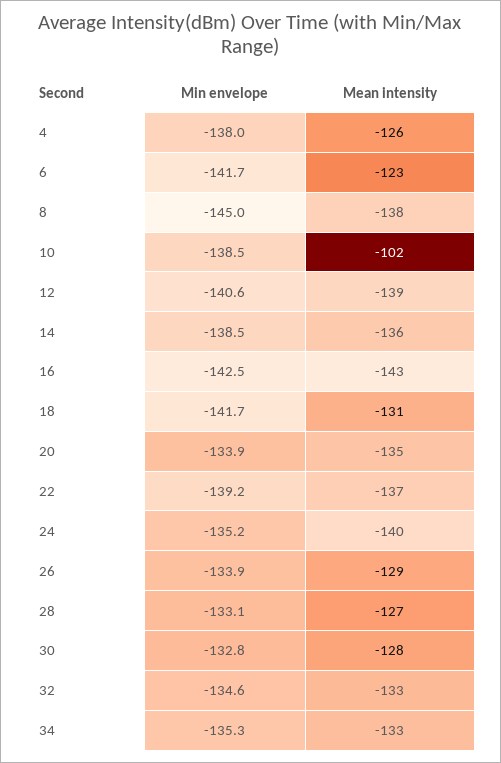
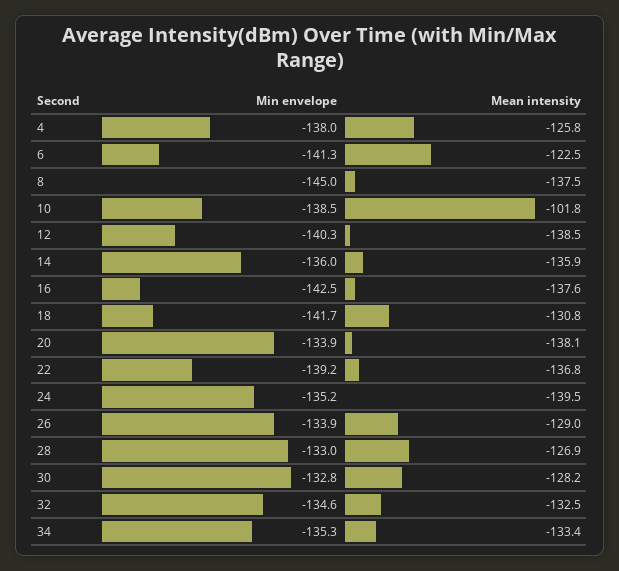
  {
    "Min envelope": {
      "4": -138,
-     "6": -141.7,
+     "6": -141.3,
      "8": -145,
      "10": -138.5,
-     "12": -140.6,
+     "12": -140.3,
-     "14": -138.5,
+     "14": -136,
      "16": -142.5,
      "18": -141.7,
      "20": -133.9,
      "22": -139.2,
      "24": -135.2,
      "26": -133.9,
-     "28": -133.1,
+     "28": -133,
      "30": -132.8,
      "32": -134.6,
      "34": -135.3
    },
    "Mean intensity": {
      "4": -125.8,
      "6": -122.5,
      "8": -137.5,
      "10": -101.8,
      "12": -138.5,
      "14": -135.9,
-     "16": -143,
+     "16": -137.6,
      "18": -130.8,
-     "20": -135,
+     "20": -138.1,
      "22": -136.8,
      "24": -139.5,
      "26": -129,
      "28": -126.9,
      "30": -128.2,
      "32": -132.5,
      "34": -133.4
    }
  }

